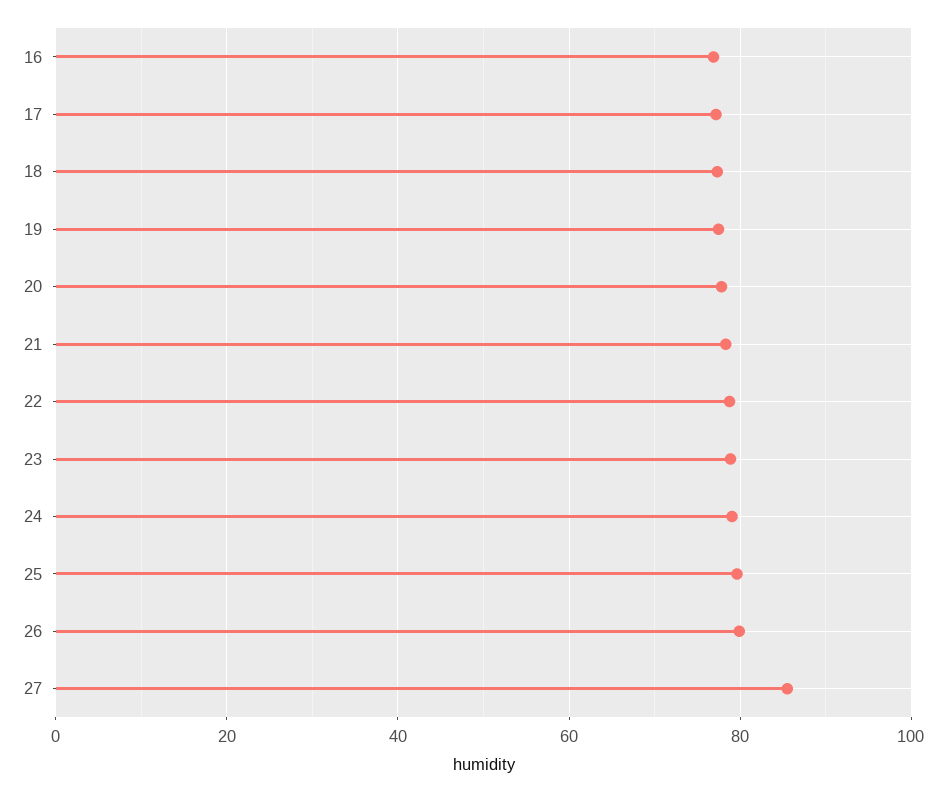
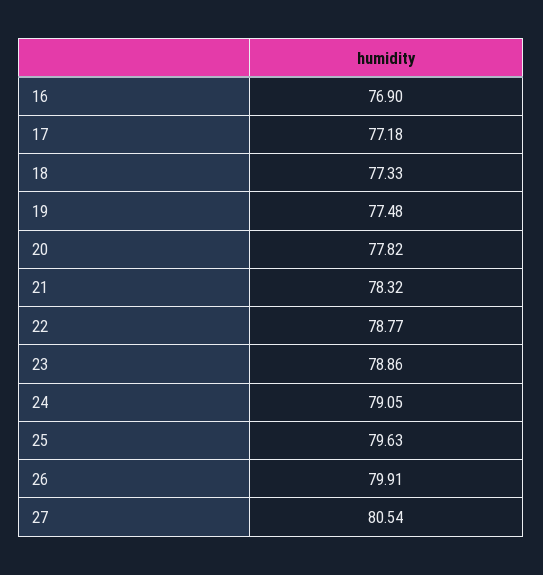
  {
    "16": 76.9,
    "17": 77.18,
    "18": 77.33,
    "19": 77.48,
    "20": 77.82,
    "21": 78.32,
    "22": 78.77,
    "23": 78.86,
    "24": 79.05,
    "25": 79.63,
    "26": 79.91,
-   "27": 86
+   "27": 80.54
  }

